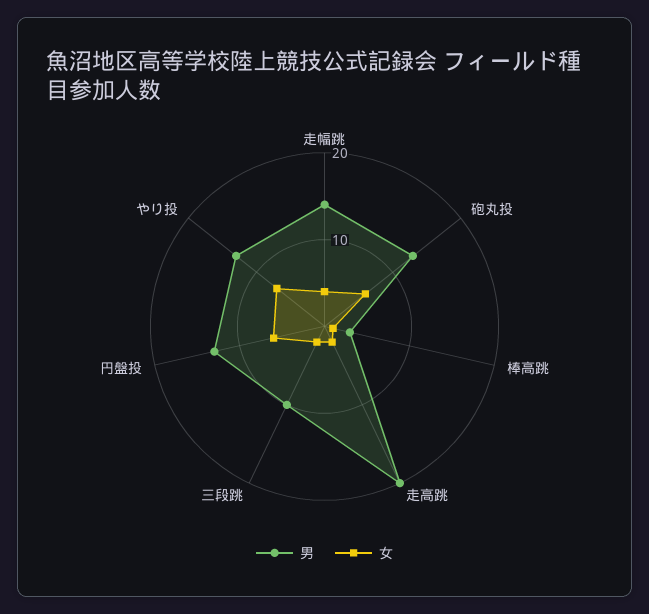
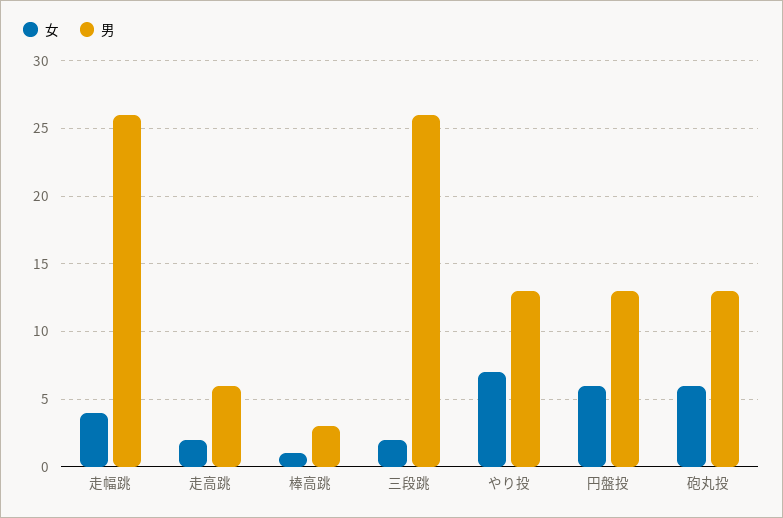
  {
    "男": {
-     "走幅跳": 14,
+     "走幅跳": 26,
      "砲丸投": 13,
      "棒高跳": 3,
-     "走高跳": 20,
+     "走高跳": 6,
-     "三段跳": 10,
+     "三段跳": 26,
      "円盤投": 13,
      "やり投": 13
    },
    "女": {
      "走幅跳": 4,
      "砲丸投": 6,
      "棒高跳": 1,
      "走高跳": 2,
      "三段跳": 2,
      "円盤投": 6,
      "やり投": 7
    }
  }

